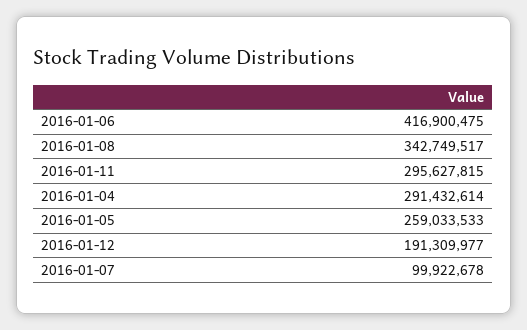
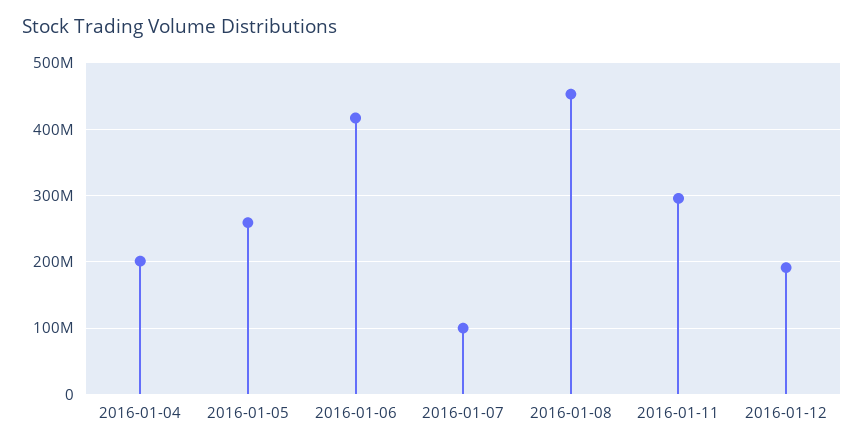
  {
    "2016-01-06": 416900475,
-   "2016-01-08": 342749517,
+   "2016-01-08": 450000000,
    "2016-01-11": 295627815,
-   "2016-01-04": 291432614,
+   "2016-01-04": 200000000,
    "2016-01-05": 259033533,
    "2016-01-12": 191309977,
    "2016-01-07": 99922678
  }

